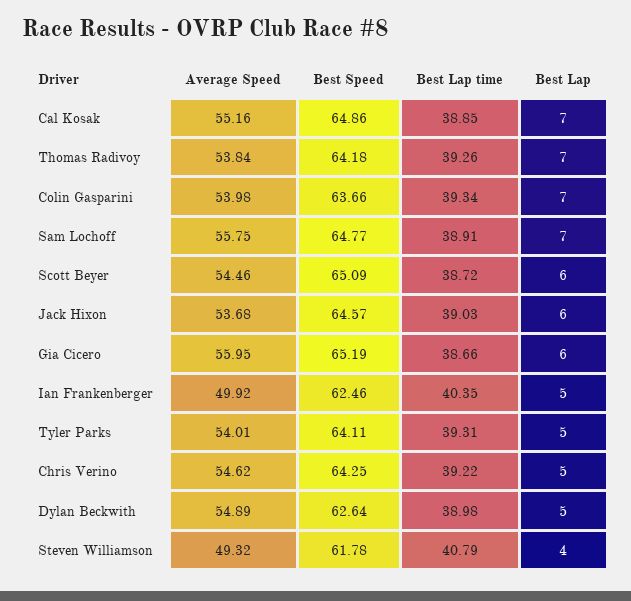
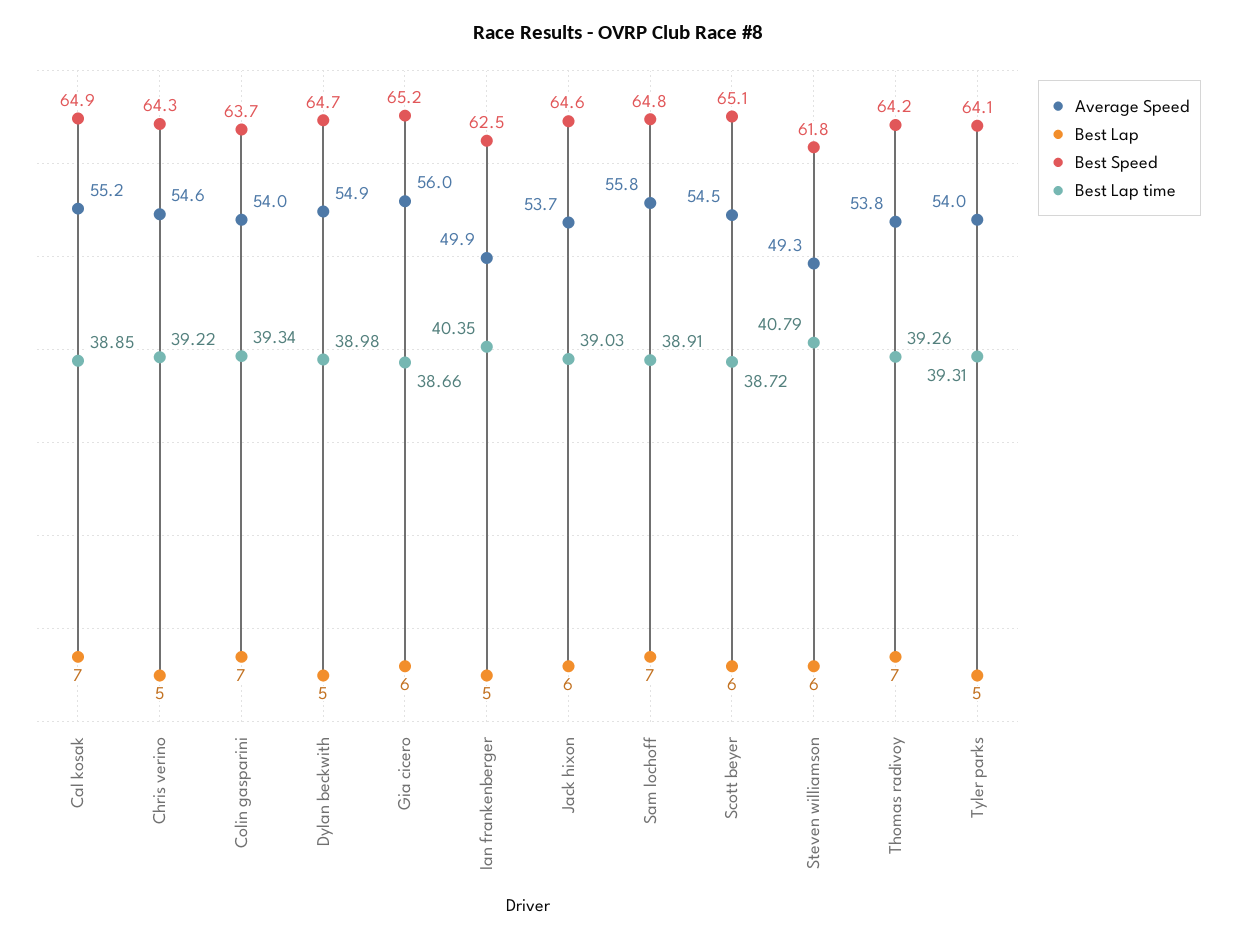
  {
    "Average Speed": {
      "Cal Kosak": 55.16,
      "Thomas Radivoy": 53.84,
      "Colin Gasparini": 53.98,
      "Sam Lochoff": 55.75,
      "Scott Beyer": 54.46,
      "Jack Hixon": 53.68,
      "Gia Cicero": 55.95,
      "Ian Frankenberger": 49.92,
      "Tyler Parks": 54.01,
      "Chris Verino": 54.62,
      "Dylan Beckwith": 54.89,
      "Steven Williamson": 49.32
    },
    "Best Speed": {
      "Cal Kosak": 64.86,
      "Thomas Radivoy": 64.18,
      "Colin Gasparini": 63.66,
      "Sam Lochoff": 64.77,
      "Scott Beyer": 65.09,
      "Jack Hixon": 64.57,
      "Gia Cicero": 65.19,
      "Ian Frankenberger": 62.46,
      "Tyler Parks": 64.11,
      "Chris Verino": 64.25,
-     "Dylan Beckwith": 62.64,
+     "Dylan Beckwith": 64.7,
      "Steven Williamson": 61.78
    },
    "Best Lap time": {
      "Cal Kosak": 38.85,
      "Thomas Radivoy": 39.26,
      "Colin Gasparini": 39.34,
      "Sam Lochoff": 38.91,
      "Scott Beyer": 38.72,
      "Jack Hixon": 39.03,
      "Gia Cicero": 38.66,
      "Ian Frankenberger": 40.35,
      "Tyler Parks": 39.31,
      "Chris Verino": 39.22,
      "Dylan Beckwith": 38.98,
      "Steven Williamson": 40.79
    },
    "Best Lap": {
      "Cal Kosak": 7,
      "Thomas Radivoy": 7,
      "Colin Gasparini": 7,
      "Sam Lochoff": 7,
      "Scott Beyer": 6,
      "Jack Hixon": 6,
      "Gia Cicero": 6,
      "Ian Frankenberger": 5,
      "Tyler Parks": 5,
      "Chris Verino": 5,
      "Dylan Beckwith": 5,
-     "Steven Williamson": 4
+     "Steven Williamson": 6
    }
  }

